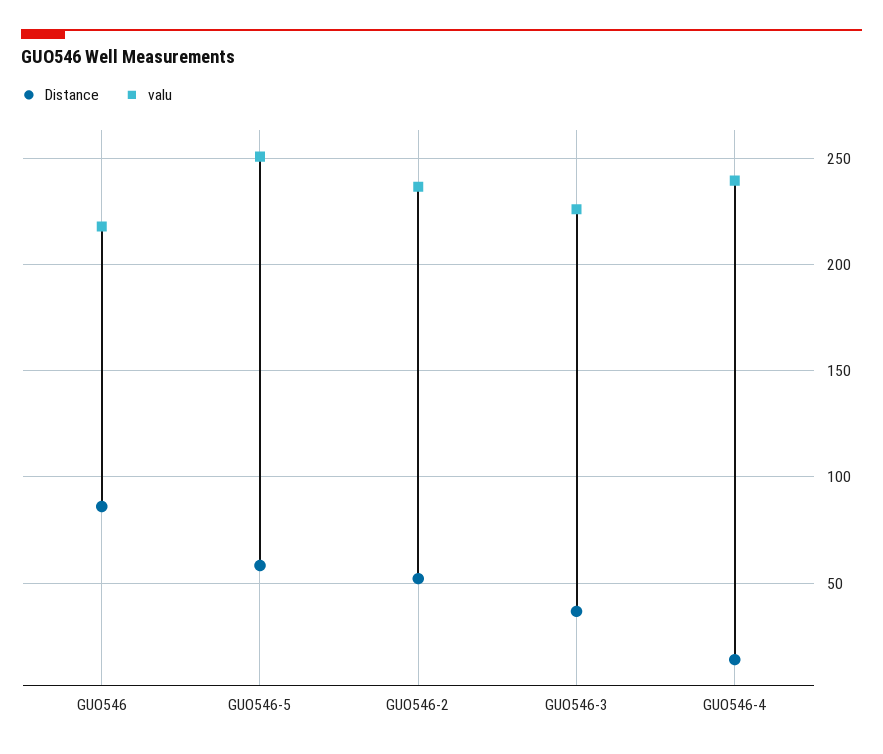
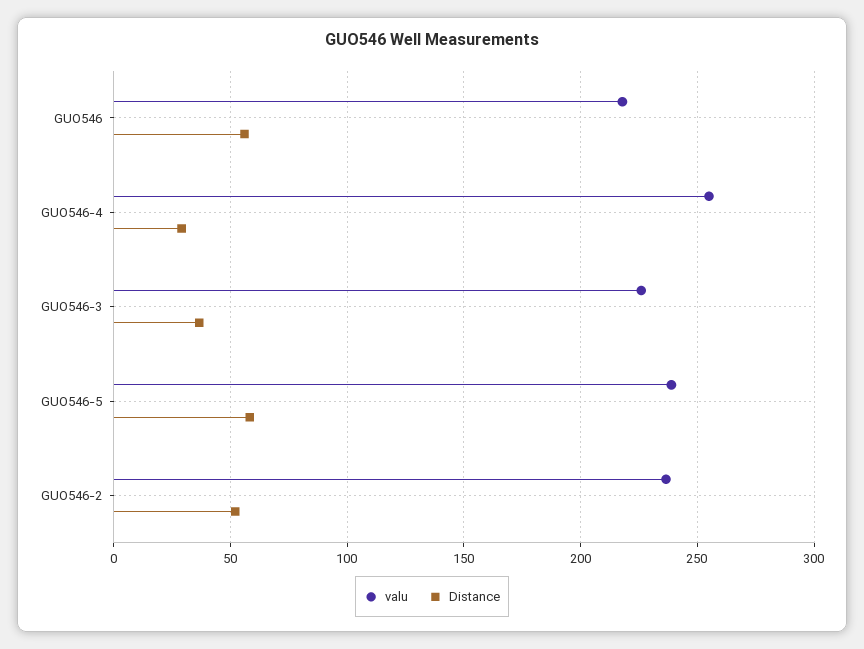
  {
    "Distance": {
-     "GUO546": 85,
+     "GUO546": 55,
      "GUO546-5": 60,
      "GUO546-2": 50,
      "GUO546-3": 35,
-     "GUO546-4": 15
+     "GUO546-4": 30
    },
    "valu": {
      "GUO546": 220,
-     "GUO546-5": 250,
+     "GUO546-5": 240,
      "GUO546-2": 235,
      "GUO546-3": 225,
-     "GUO546-4": 240
+     "GUO546-4": 255
    }
  }

